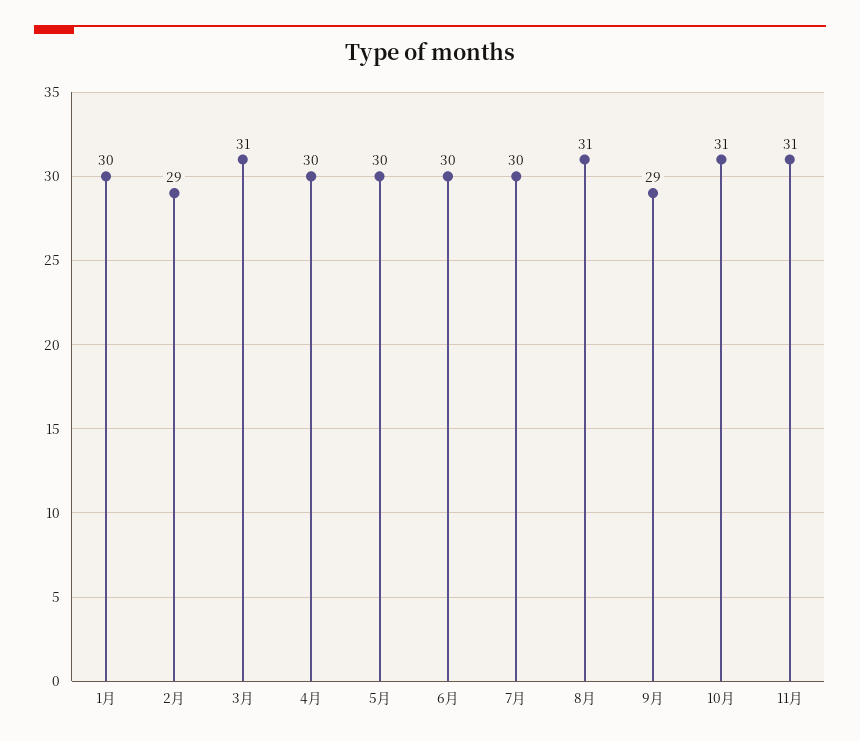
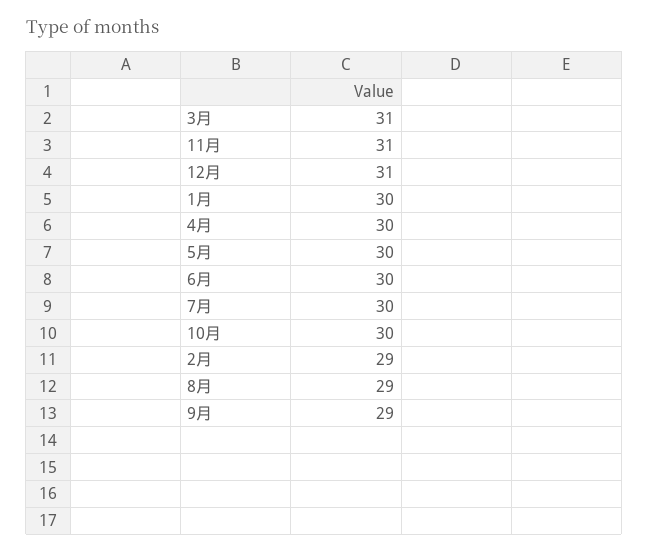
  {
    "1月": 30,
    "2月": 29,
    "3月": 31,
    "4月": 30,
    "5月": 30,
    "6月": 30,
    "7月": 30,
-   "8月": 31,
+   "8月": 29,
    "9月": 29,
-   "10月": 31,
+   "10月": 30,
-   "11月": 31
+   "11月": 31,
+   "12月": 31
  }

